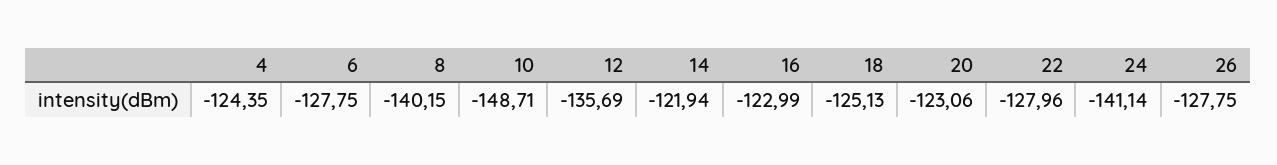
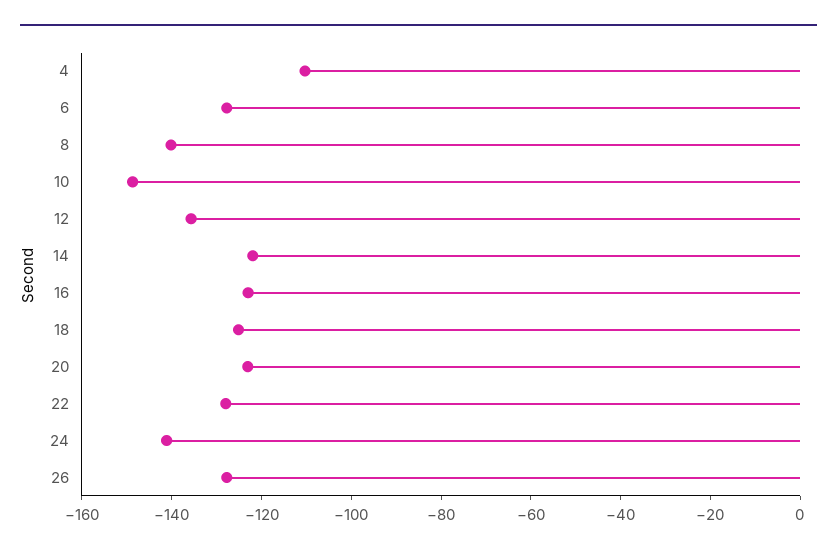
  {
-   "4": -124.35,
+   "4": -110,
    "6": -127.75,
    "8": -140.15,
    "10": -148.71,
    "12": -135.69,
    "14": -121.94,
    "16": -122.99,
    "18": -125.13,
    "20": -123.06,
    "22": -127.96,
    "24": -141.14,
    "26": -127.75
  }

